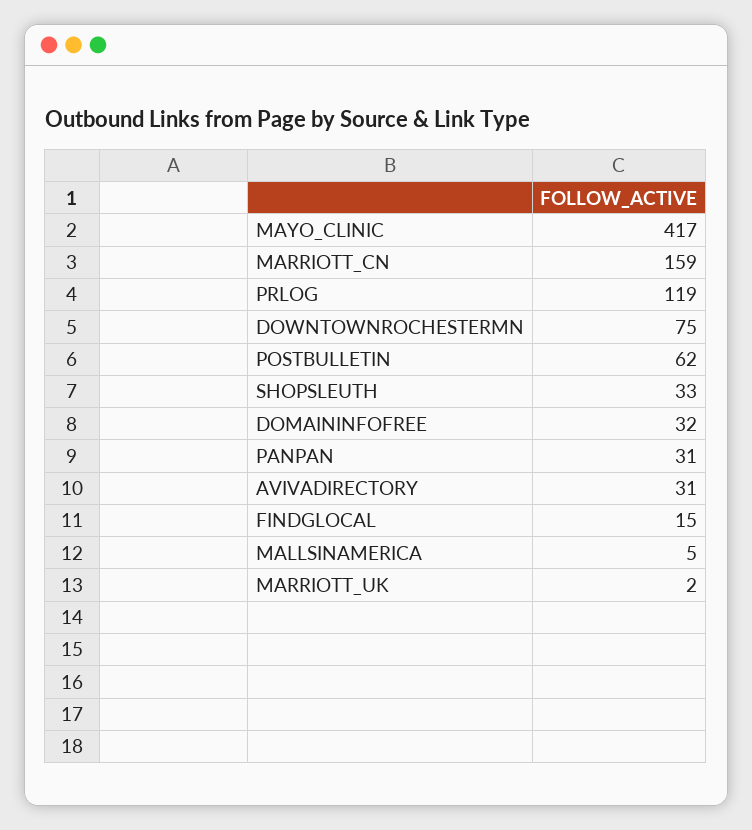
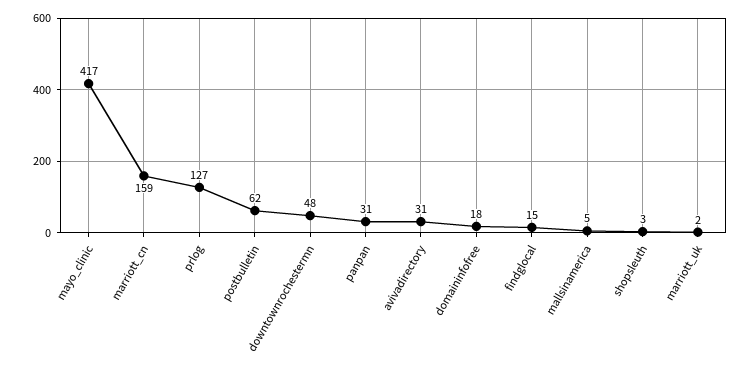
  {
    "MAYO_CLINIC": 417,
    "MARRIOTT_CN": 159,
-   "PRLOG": 119,
+   "PRLOG": 127,
-   "DOWNTOWNROCHESTERMN": 75,
+   "DOWNTOWNROCHESTERMN": 48,
    "POSTBULLETIN": 62,
-   "SHOPSLEUTH": 33,
+   "SHOPSLEUTH": 3,
-   "DOMAININFOFREE": 32,
+   "DOMAININFOFREE": 18,
    "PANPAN": 31,
    "AVIVADIRECTORY": 31,
    "FINDGLOCAL": 15,
    "MALLSINAMERICA": 5,
    "MARRIOTT_UK": 2
  }

